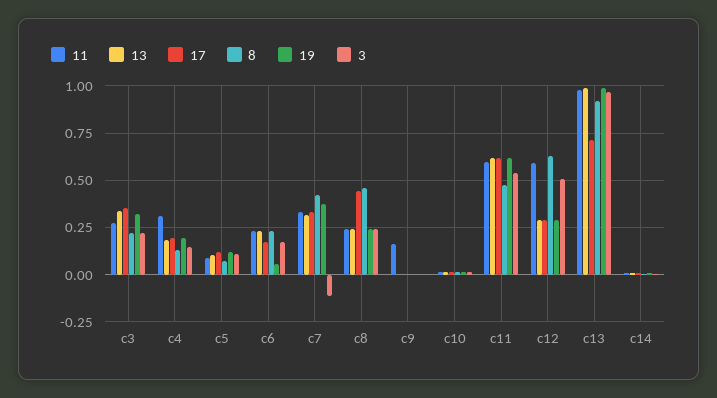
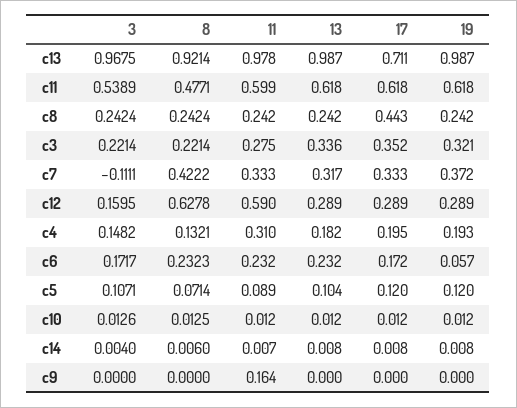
  {
    "11": {
      "c3": 0.275,
      "c4": 0.31,
      "c5": 0.089,
      "c6": 0.232,
      "c7": 0.333,
      "c8": 0.242,
      "c9": 0.164,
      "c10": 0.012,
      "c11": 0.599,
      "c12": 0.59,
      "c13": 0.978,
      "c14": 0.007
    },
    "13": {
      "c3": 0.336,
      "c4": 0.182,
      "c5": 0.104,
      "c6": 0.232,
      "c7": 0.317,
      "c8": 0.242,
      "c9": 0,
      "c10": 0.012,
      "c11": 0.618,
      "c12": 0.289,
      "c13": 0.987,
      "c14": 0.008
    },
    "17": {
      "c3": 0.352,
      "c4": 0.195,
      "c5": 0.12,
      "c6": 0.172,
      "c7": 0.333,
      "c8": 0.443,
      "c9": 0,
      "c10": 0.012,
      "c11": 0.618,
      "c12": 0.289,
      "c13": 0.711,
      "c14": 0.008
    },
    "8": {
      "c3": 0.2214,
      "c4": 0.1321,
      "c5": 0.0714,
      "c6": 0.2323,
      "c7": 0.4222,
-     "c8": 0.45,
+     "c8": 0.2424,
      "c9": 0,
      "c10": 0.0125,
      "c11": 0.4771,
      "c12": 0.6278,
      "c13": 0.9214,
      "c14": 0.006
    },
    "19": {
      "c3": 0.321,
      "c4": 0.193,
      "c5": 0.12,
      "c6": 0.057,
      "c7": 0.372,
      "c8": 0.242,
      "c9": 0,
      "c10": 0.012,
      "c11": 0.618,
      "c12": 0.289,
      "c13": 0.987,
      "c14": 0.008
    },
    "3": {
      "c3": 0.2214,
      "c4": 0.1482,
      "c5": 0.1071,
      "c6": 0.1717,
      "c7": -0.1111,
      "c8": 0.2424,
      "c9": 0,
      "c10": 0.0126,
      "c11": 0.5389,
-     "c12": 0.5,
+     "c12": 0.1595,
      "c13": 0.9675,
      "c14": 0.004
    }
  }

